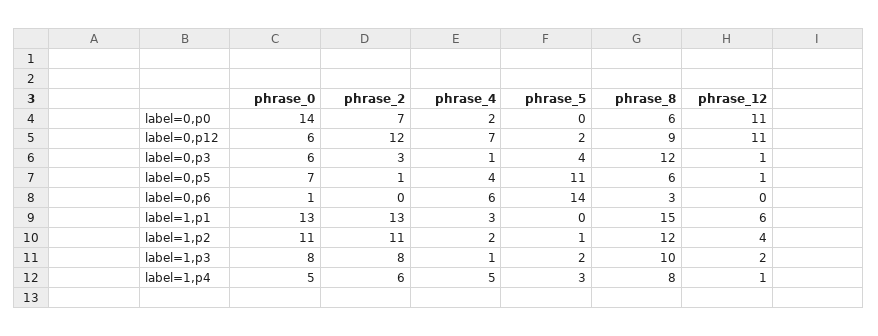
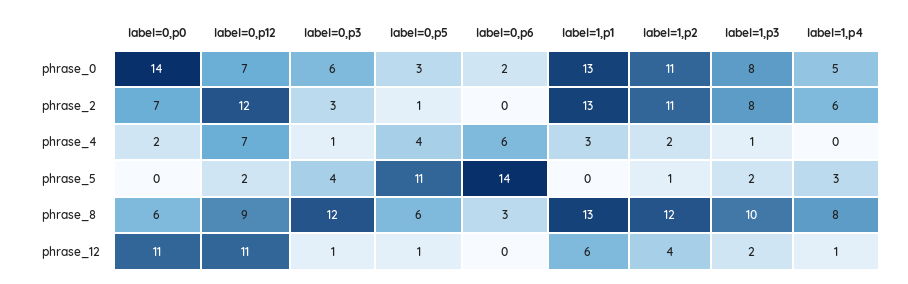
  {
    "phrase_0": {
      "label=0,p0": 14,
-     "label=0,p12": 6,
+     "label=0,p12": 7,
      "label=0,p3": 6,
-     "label=0,p5": 7,
+     "label=0,p5": 3,
-     "label=0,p6": 1,
+     "label=0,p6": 2,
      "label=1,p1": 13,
      "label=1,p2": 11,
      "label=1,p3": 8,
      "label=1,p4": 5
    },
    "phrase_2": {
      "label=0,p0": 7,
      "label=0,p12": 12,
      "label=0,p3": 3,
      "label=0,p5": 1,
      "label=0,p6": 0,
      "label=1,p1": 13,
      "label=1,p2": 11,
      "label=1,p3": 8,
      "label=1,p4": 6
    },
    "phrase_4": {
      "label=0,p0": 2,
      "label=0,p12": 7,
      "label=0,p3": 1,
      "label=0,p5": 4,
      "label=0,p6": 6,
      "label=1,p1": 3,
      "label=1,p2": 2,
      "label=1,p3": 1,
-     "label=1,p4": 5
+     "label=1,p4": 0
    },
    "phrase_5": {
      "label=0,p0": 0,
      "label=0,p12": 2,
      "label=0,p3": 4,
      "label=0,p5": 11,
      "label=0,p6": 14,
      "label=1,p1": 0,
      "label=1,p2": 1,
      "label=1,p3": 2,
      "label=1,p4": 3
    },
    "phrase_8": {
      "label=0,p0": 6,
      "label=0,p12": 9,
      "label=0,p3": 12,
      "label=0,p5": 6,
      "label=0,p6": 3,
-     "label=1,p1": 15,
+     "label=1,p1": 13,
      "label=1,p2": 12,
      "label=1,p3": 10,
      "label=1,p4": 8
    },
    "phrase_12": {
      "label=0,p0": 11,
      "label=0,p12": 11,
      "label=0,p3": 1,
      "label=0,p5": 1,
      "label=0,p6": 0,
      "label=1,p1": 6,
      "label=1,p2": 4,
      "label=1,p3": 2,
      "label=1,p4": 1
    }
  }

